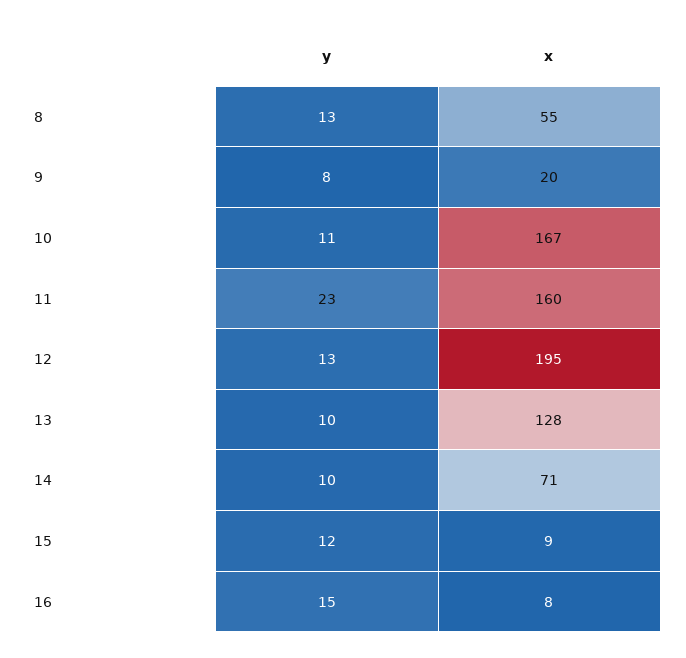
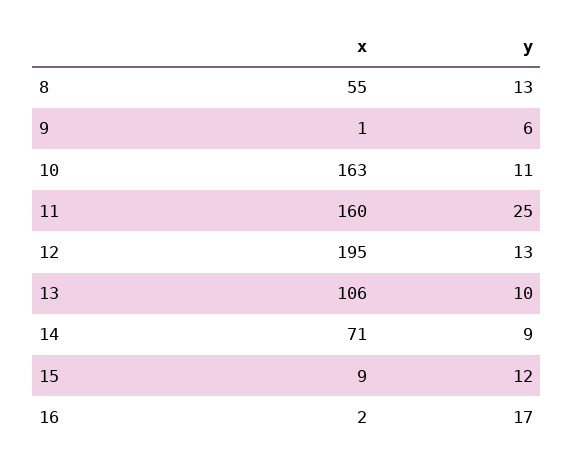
  {
    "y": {
      "8": 13,
-     "9": 8,
+     "9": 6,
      "10": 11,
-     "11": 23,
+     "11": 25,
      "12": 13,
      "13": 10,
-     "14": 10,
+     "14": 9,
      "15": 12,
-     "16": 15
+     "16": 17
    },
    "x": {
      "8": 55,
-     "9": 20,
+     "9": 1,
-     "10": 167,
+     "10": 163,
      "11": 160,
      "12": 195,
-     "13": 128,
+     "13": 106,
      "14": 71,
      "15": 9,
-     "16": 8
+     "16": 2
    }
  }

